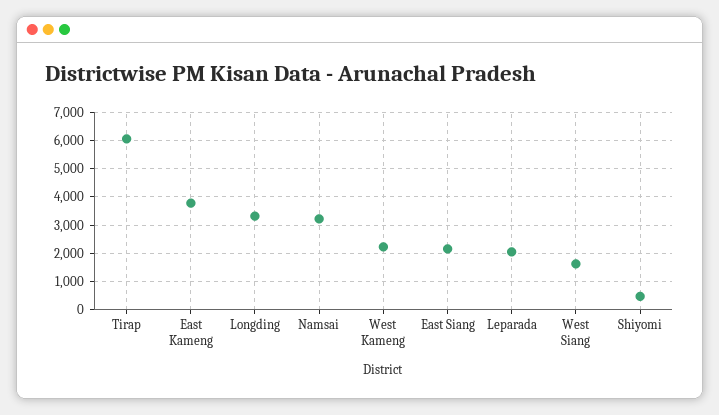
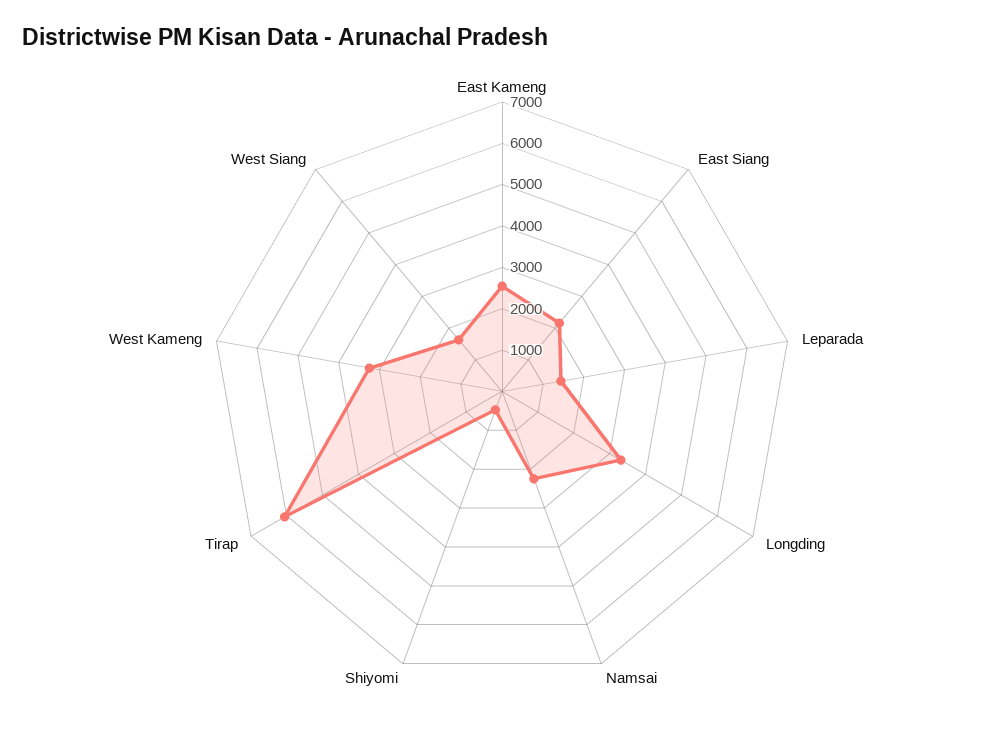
  {
    "Tirap": 6000,
-   "East Kameng": 3750,
+   "East Kameng": 2600,
    "Longding": 3400,
-   "Namsai": 3250,
+   "Namsai": 2200,
-   "West Kameng": 2250,
+   "West Kameng": 3200,
    "East Siang": 2200,
-   "Leparada": 2000,
+   "Leparada": 1400,
    "West Siang": 1600,
    "Shiyomi": 400
  }

